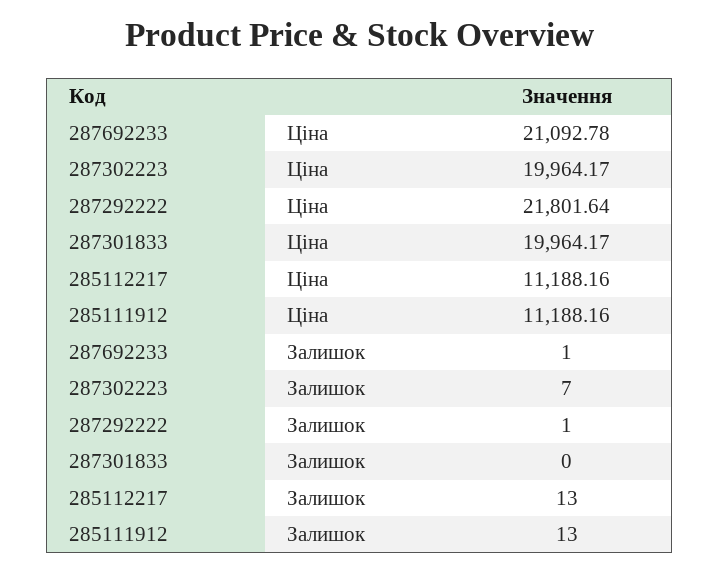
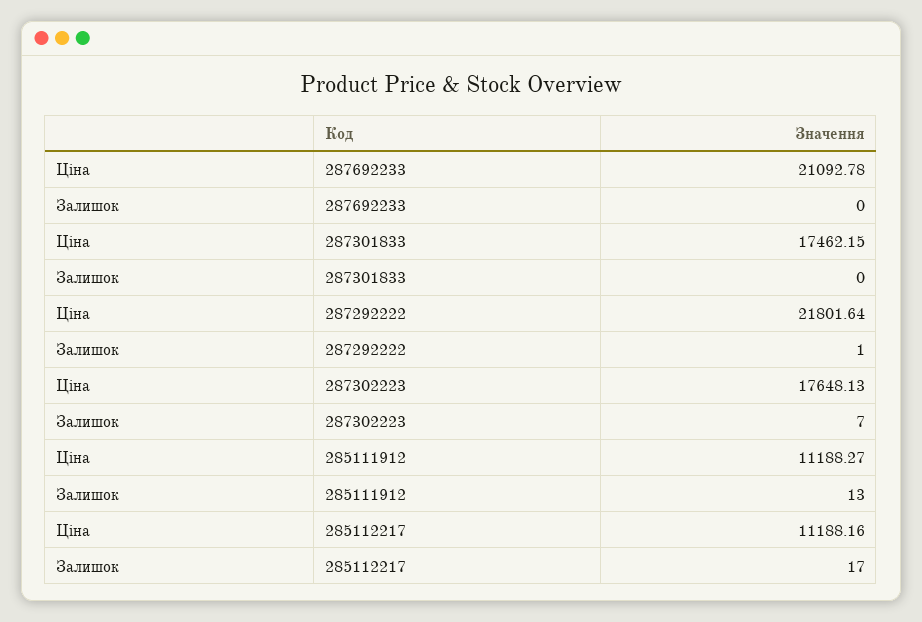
  {
    "287692233": {
      "Ціна": 21092.78,
-     "Залишок": 1
+     "Залишок": 0
    },
    "287302223": {
-     "Ціна": 19964.17,
+     "Ціна": 17648.13,
      "Залишок": 7
    },
    "287292222": {
      "Ціна": 21801.64,
      "Залишок": 1
    },
    "287301833": {
-     "Ціна": 19964.17,
+     "Ціна": 17462.15,
      "Залишок": 0
    },
    "285112217": {
      "Ціна": 11188.16,
-     "Залишок": 13
+     "Залишок": 17
    },
    "285111912": {
-     "Ціна": 11188.16,
+     "Ціна": 11188.27,
      "Залишок": 13
    }
  }

